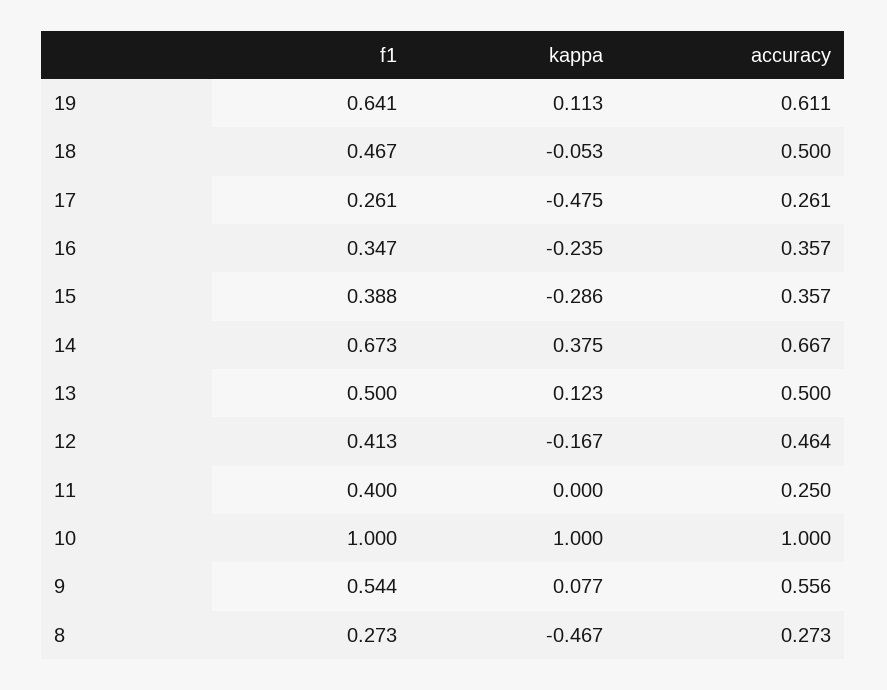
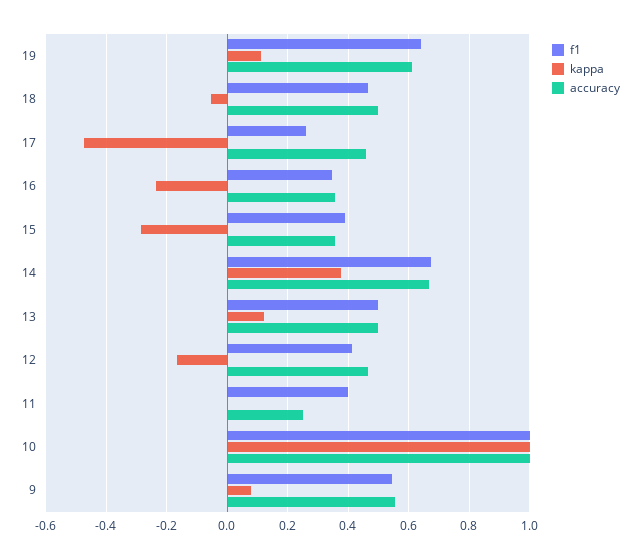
  {
    "f1": {
      "19": 0.641,
      "18": 0.467,
      "17": 0.261,
      "16": 0.347,
      "15": 0.388,
      "14": 0.673,
      "13": 0.5,
      "12": 0.413,
      "11": 0.4,
      "10": 1,
-     "9": 0.544,
+     "9": 0.544
-     "8": 0.273
    },
    "kappa": {
      "19": 0.113,
      "18": -0.053,
      "17": -0.475,
      "16": -0.235,
      "15": -0.286,
      "14": 0.375,
      "13": 0.123,
      "12": -0.167,
      "11": 0,
      "10": 1,
-     "9": 0.077,
+     "9": 0.077
-     "8": -0.467
    },
    "accuracy": {
      "19": 0.611,
      "18": 0.5,
-     "17": 0.261,
+     "17": 0.46,
      "16": 0.357,
      "15": 0.357,
      "14": 0.667,
      "13": 0.5,
      "12": 0.464,
      "11": 0.25,
      "10": 1,
-     "9": 0.556,
+     "9": 0.556
-     "8": 0.273
    }
  }

